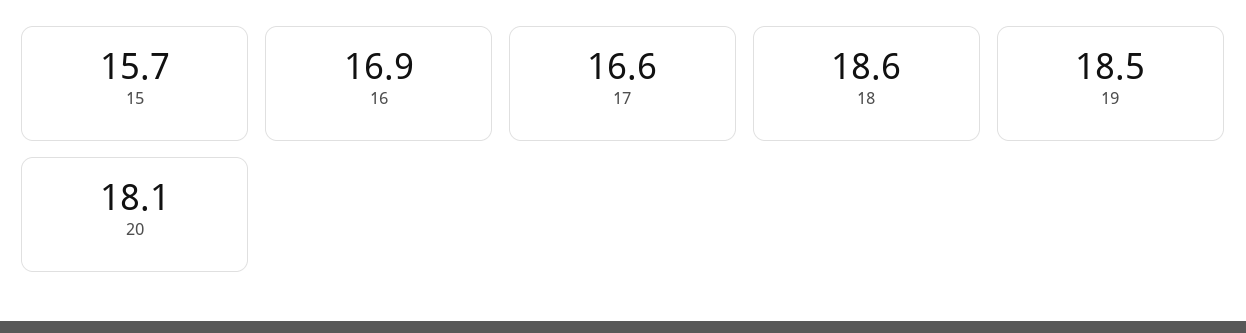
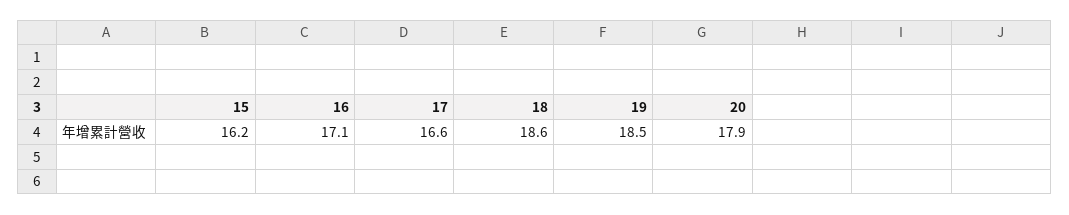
  {
-   "15": 15.7,
+   "15": 16.2,
-   "16": 16.9,
+   "16": 17.1,
    "17": 16.6,
    "18": 18.6,
    "19": 18.5,
-   "20": 18.1
+   "20": 17.9
  }

